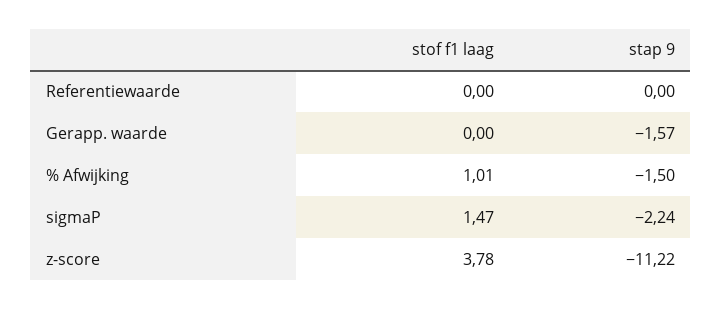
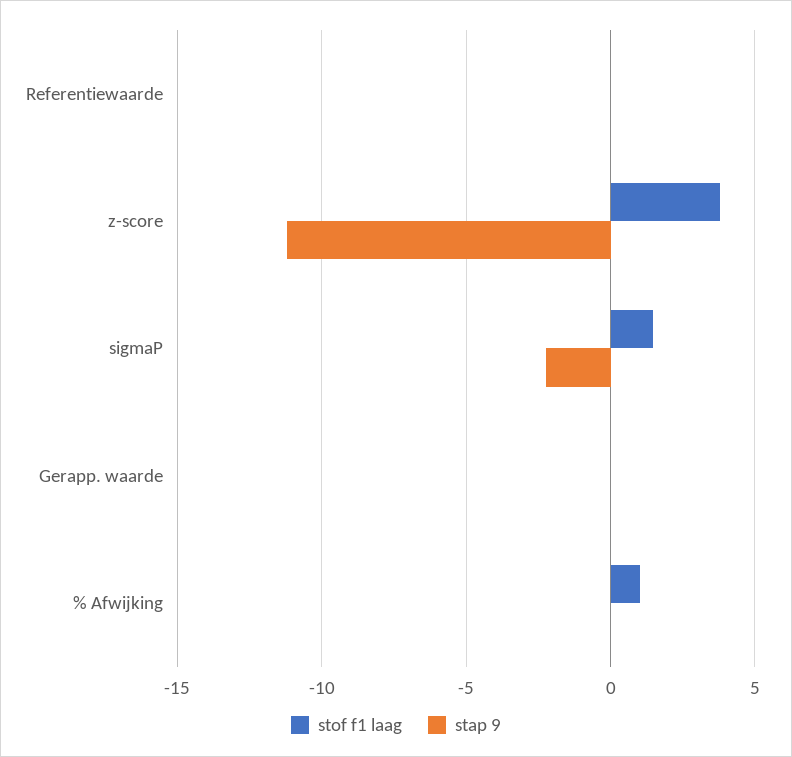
  {
    "stof f1 laag": {
      "Referentiewaarde": 0,
      "Gerapp. waarde": 0,
      "% Afwijking": 1.01,
      "sigmaP": 1.47,
      "z-score": 3.78
    },
    "stap 9": {
      "Referentiewaarde": 0,
-     "Gerapp. waarde": -1.57,
+     "Gerapp. waarde": 0,
-     "% Afwijking": -1.5,
+     "% Afwijking": 0,
      "sigmaP": -2.24,
      "z-score": -11.22
    }
  }

